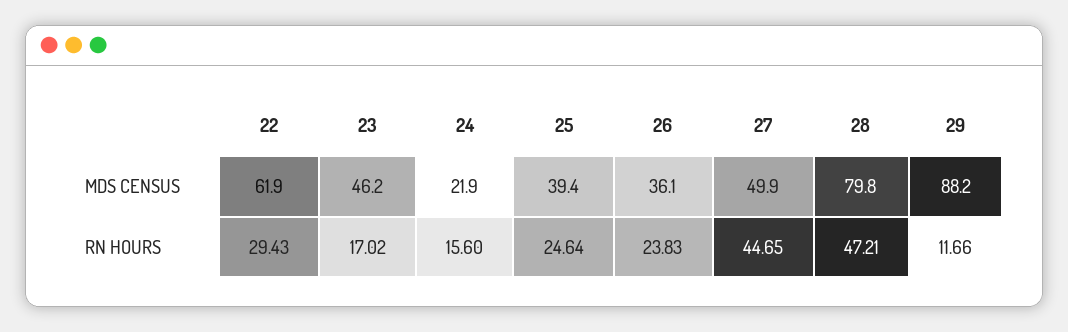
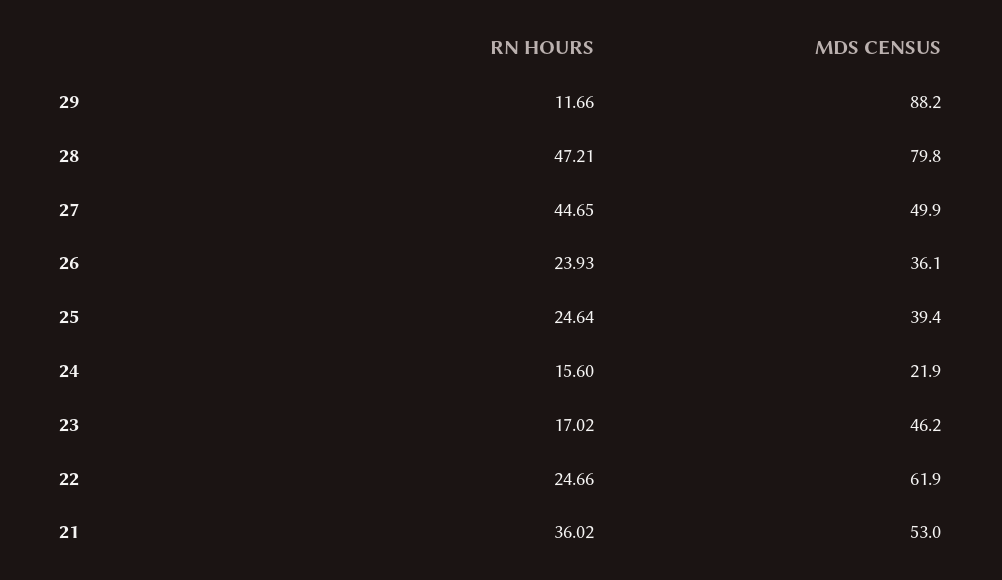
  {
    "22": {
      "MDS CENSUS": 61.9,
-     "RN HOURS": 29.43
+     "RN HOURS": 24.66
    },
    "23": {
      "MDS CENSUS": 46.2,
      "RN HOURS": 17.02
    },
    "24": {
      "MDS CENSUS": 21.9,
      "RN HOURS": 15.6
    },
    "25": {
      "MDS CENSUS": 39.4,
      "RN HOURS": 24.64
    },
    "26": {
      "MDS CENSUS": 36.1,
-     "RN HOURS": 23.83
+     "RN HOURS": 23.93
    },
    "27": {
      "MDS CENSUS": 49.9,
      "RN HOURS": 44.65
    },
    "28": {
      "MDS CENSUS": 79.8,
      "RN HOURS": 47.21
    },
    "29": {
      "MDS CENSUS": 88.2,
      "RN HOURS": 11.66
-   }
+   },
+   "21": {
+     "RN HOURS": 36.02,
+     "MDS CENSUS": 53
+   }
  }

